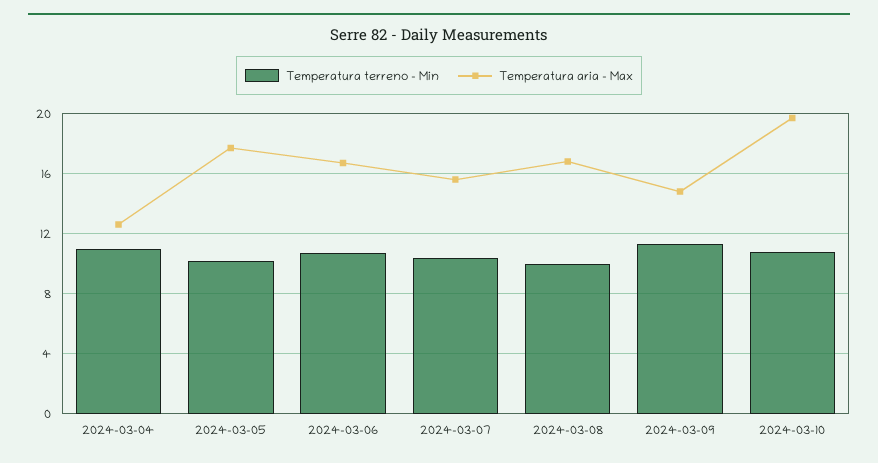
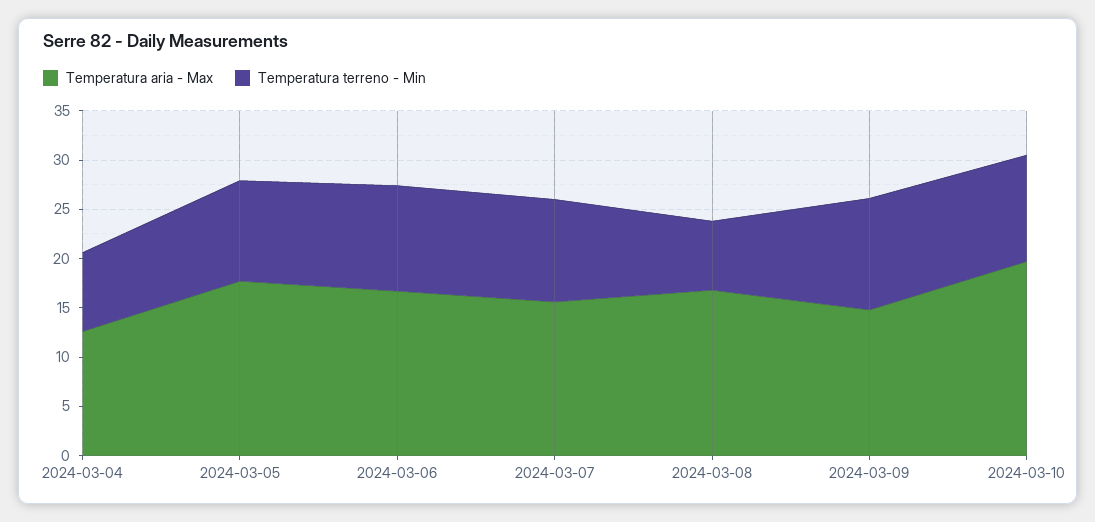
  {
    "Temperatura terreno - Min": {
-     "2024-03-04": 11,
+     "2024-03-04": 8,
      "2024-03-05": 10,
      "2024-03-06": 10.5,
      "2024-03-07": 10.5,
-     "2024-03-08": 10,
+     "2024-03-08": 7,
      "2024-03-09": 11.5,
      "2024-03-10": 11
    },
    "Temperatura aria - Max": {
      "2024-03-04": 12.5,
      "2024-03-05": 17.5,
      "2024-03-06": 16.5,
      "2024-03-07": 15.5,
      "2024-03-08": 17,
      "2024-03-09": 15,
      "2024-03-10": 19.5
    }
  }

